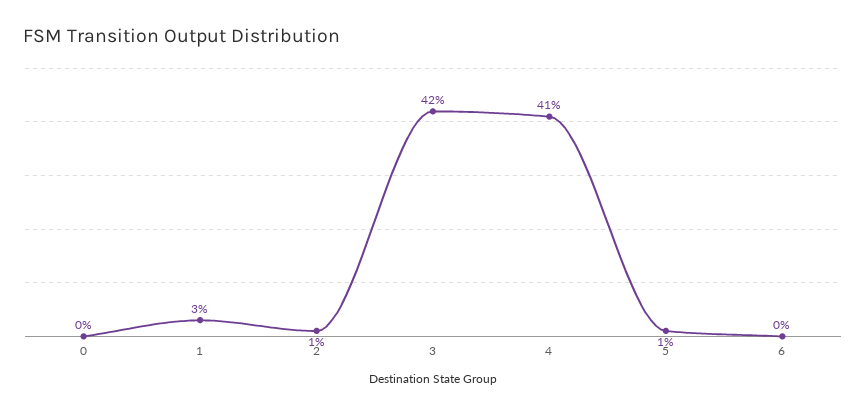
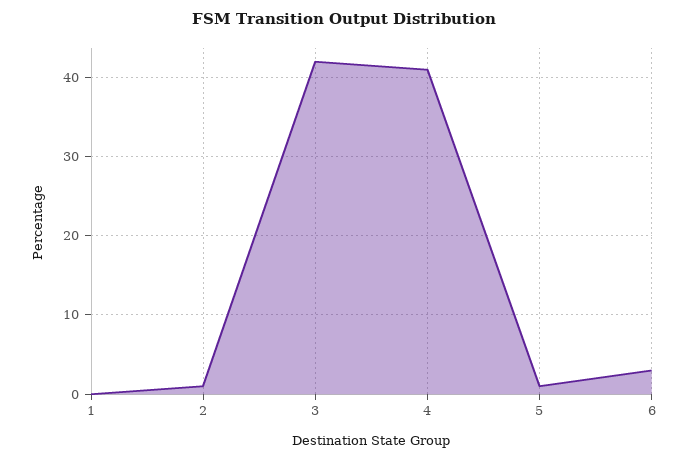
  {
-   "0": 0,
-   "1": 3,
+   "1": 0,
    "2": 1,
    "3": 42,
    "4": 41,
    "5": 1,
-   "6": 0
+   "6": 3
  }

